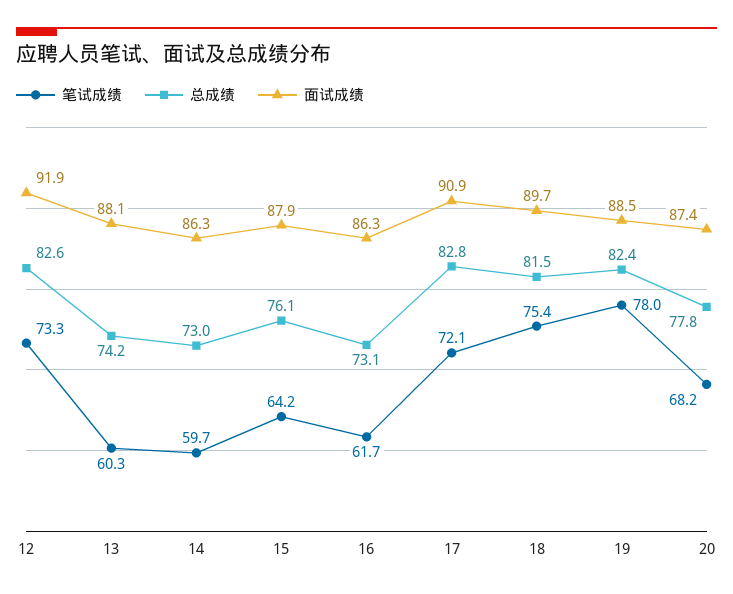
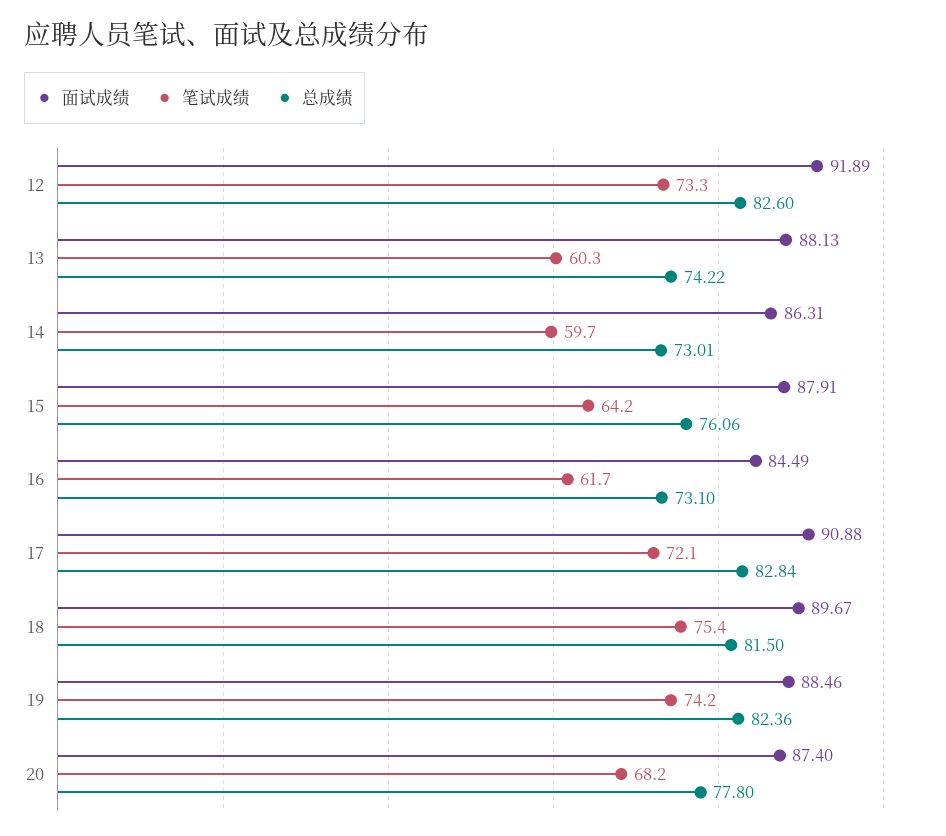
  {
    "笔试成绩": {
      "12": 73.3,
      "13": 60.3,
      "14": 59.7,
      "15": 64.2,
      "16": 61.7,
      "17": 72.1,
      "18": 75.4,
-     "19": 78,
+     "19": 74.2,
      "20": 68.2
    },
    "总成绩": {
      "12": 82.6,
      "13": 74.22,
      "14": 73.01,
      "15": 76.06,
      "16": 73.1,
      "17": 82.84,
      "18": 81.5,
      "19": 82.36,
      "20": 77.8
    },
    "面试成绩": {
      "12": 91.89,
      "13": 88.13,
      "14": 86.31,
      "15": 87.91,
-     "16": 86.3,
+     "16": 84.49,
      "17": 90.88,
      "18": 89.67,
      "19": 88.46,
      "20": 87.4
    }
  }

